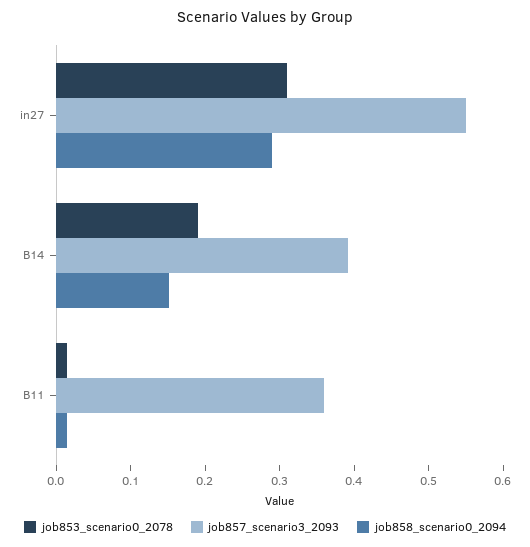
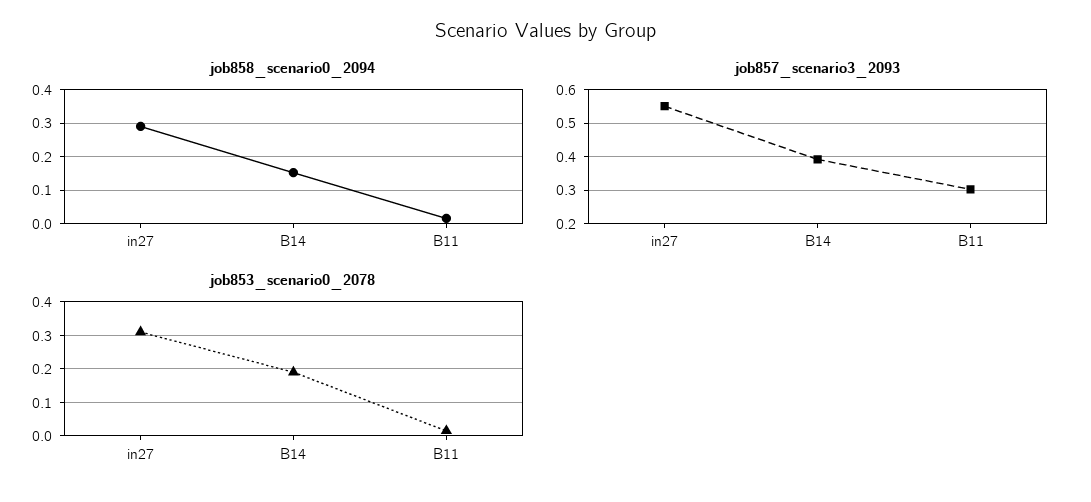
  {
    "job853_scenario0_2078": {
      "in27": 0.32,
      "B14": 0.2,
      "B11": 0.02
    },
    "job857_scenario3_2093": {
      "in27": 0.56,
      "B14": 0.4,
-     "B11": 0.36
+     "B11": 0.3
    },
    "job858_scenario0_2094": {
      "in27": 0.28,
      "B14": 0.16,
      "B11": 0.02
    }
  }

